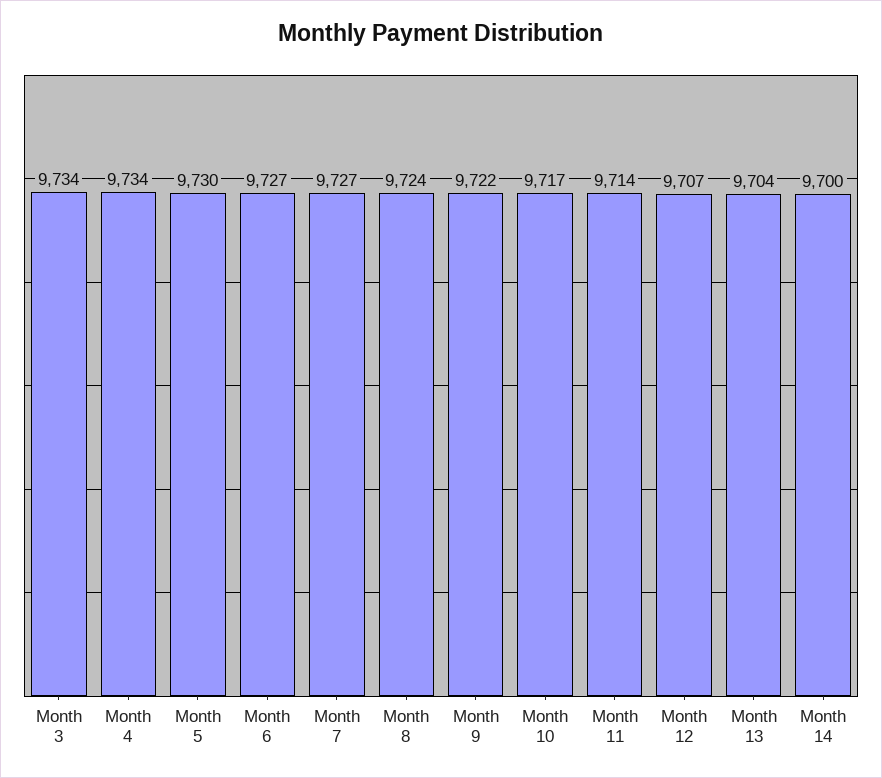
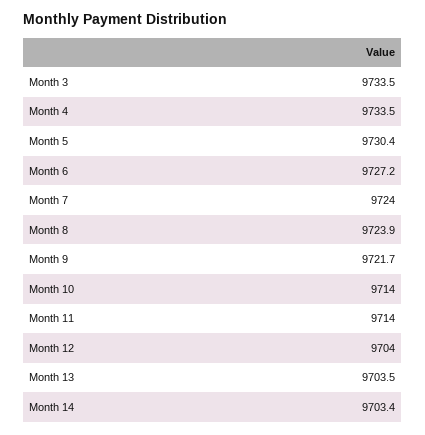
  {
    "Month 3": 9733.5,
    "Month 4": 9733.5,
    "Month 5": 9730.4,
    "Month 6": 9727.2,
-   "Month 7": 9727,
+   "Month 7": 9724,
    "Month 8": 9723.9,
    "Month 9": 9721.7,
-   "Month 10": 9717,
+   "Month 10": 9714,
    "Month 11": 9714,
-   "Month 12": 9707,
+   "Month 12": 9704,
    "Month 13": 9703.5,
-   "Month 14": 9700
+   "Month 14": 9703.4
  }

